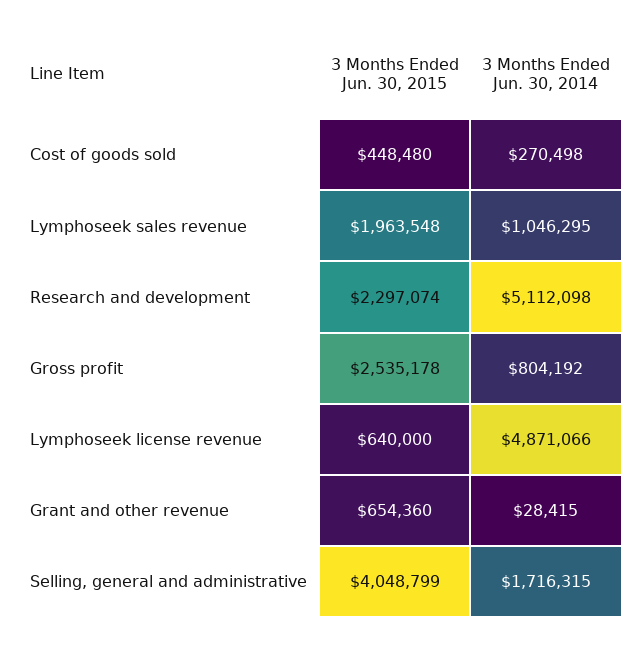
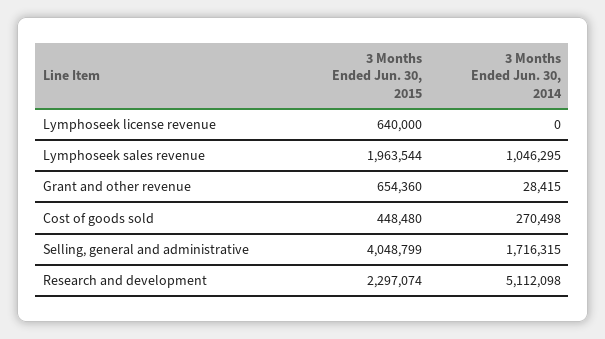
  {
    "3 Months Ended Jun. 30, 2015": {
      "Cost of goods sold": 448480,
-     "Lymphoseek sales revenue": 1963548,
+     "Lymphoseek sales revenue": 1963544,
      "Research and development": 2297074,
-     "Gross profit": 2535178,
      "Lymphoseek license revenue": 640000,
      "Grant and other revenue": 654360,
      "Selling, general and administrative": 4048799
    },
    "3 Months Ended Jun. 30, 2014": {
      "Cost of goods sold": 270498,
      "Lymphoseek sales revenue": 1046295,
      "Research and development": 5112098,
-     "Gross profit": 804192,
-     "Lymphoseek license revenue": 4871066,
+     "Lymphoseek license revenue": 0,
      "Grant and other revenue": 28415,
      "Selling, general and administrative": 1716315
    }
  }

